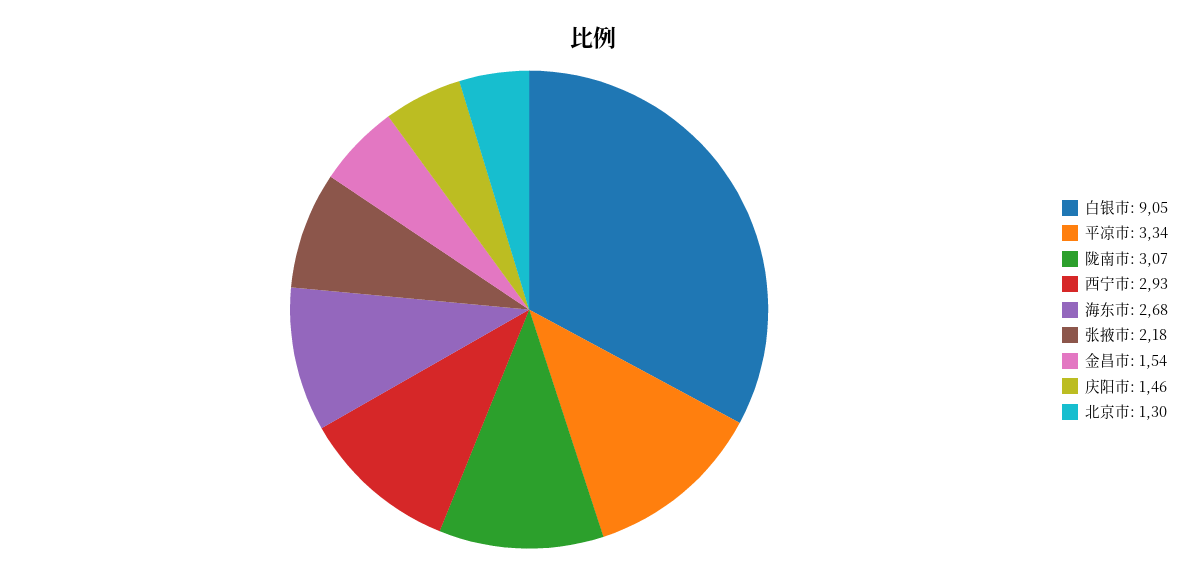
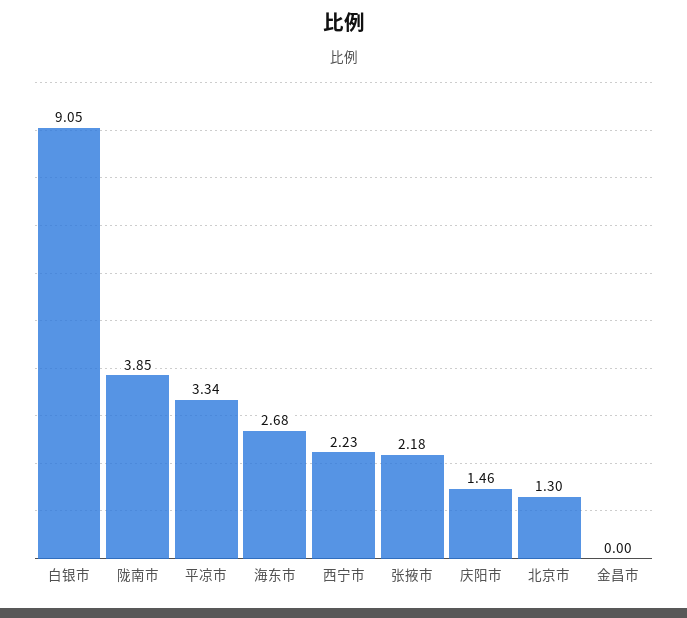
  {
    "白银市": 9.05,
    "平凉市": 3.34,
-   "陇南市": 3.07,
+   "陇南市": 3.85,
-   "西宁市": 2.93,
+   "西宁市": 2.23,
    "海东市": 2.68,
    "张掖市": 2.18,
-   "金昌市": 1.54,
+   "金昌市": 0,
    "庆阳市": 1.46,
    "北京市": 1.3
  }

